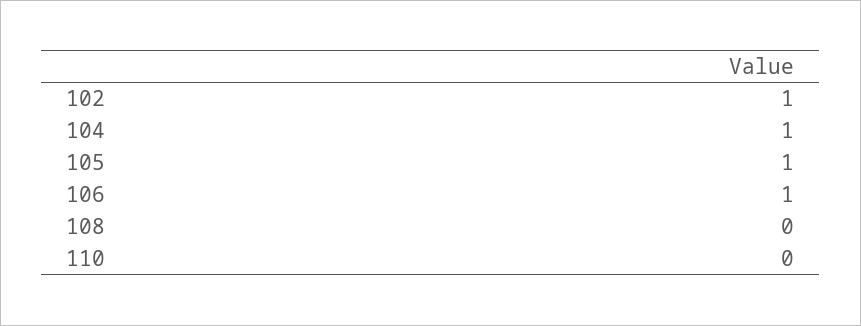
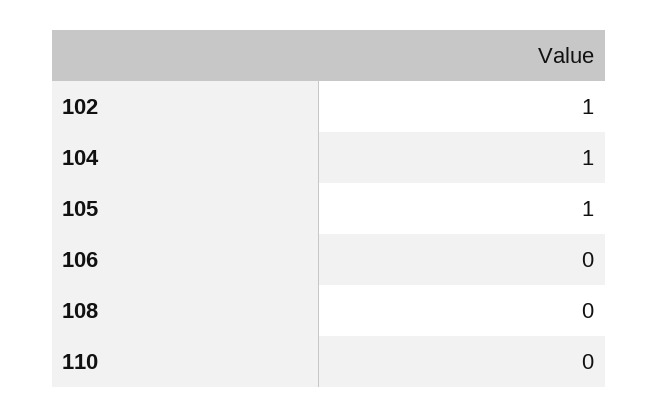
  {
    "102": 1,
    "104": 1,
    "105": 1,
-   "106": 1,
+   "106": 0,
    "108": 0,
    "110": 0
  }

